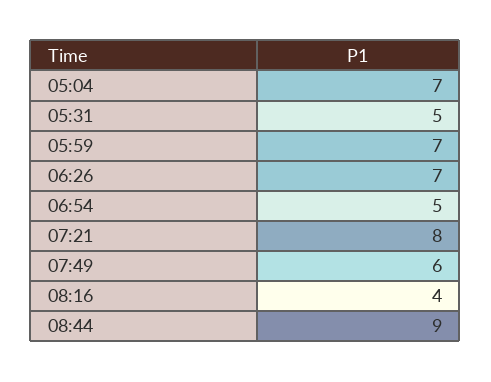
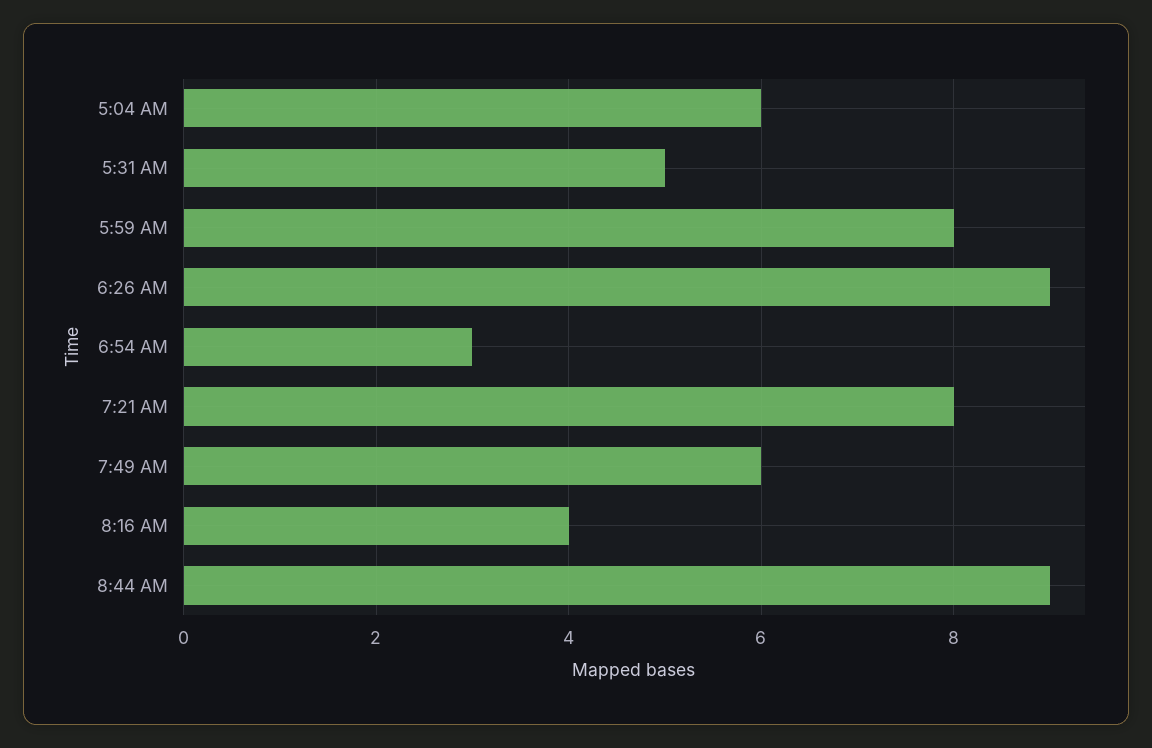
  {
-   "05:04": 7,
+   "05:04": 6,
    "05:31": 5,
-   "05:59": 7,
+   "05:59": 8,
-   "06:26": 7,
+   "06:26": 9,
-   "06:54": 5,
+   "06:54": 3,
    "07:21": 8,
    "07:49": 6,
    "08:16": 4,
    "08:44": 9
  }

